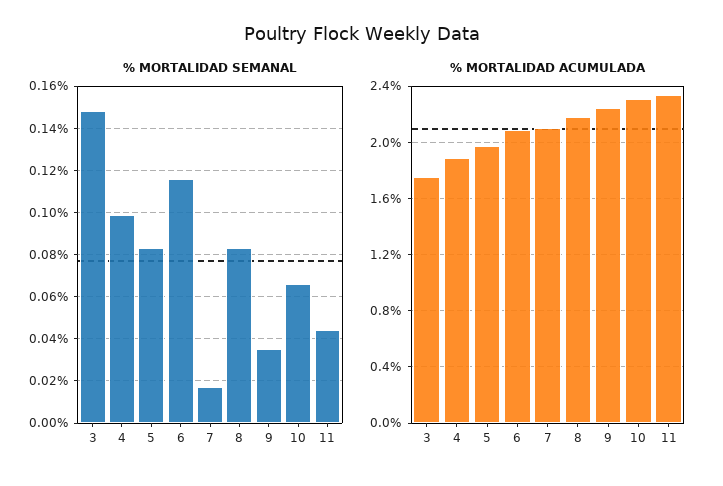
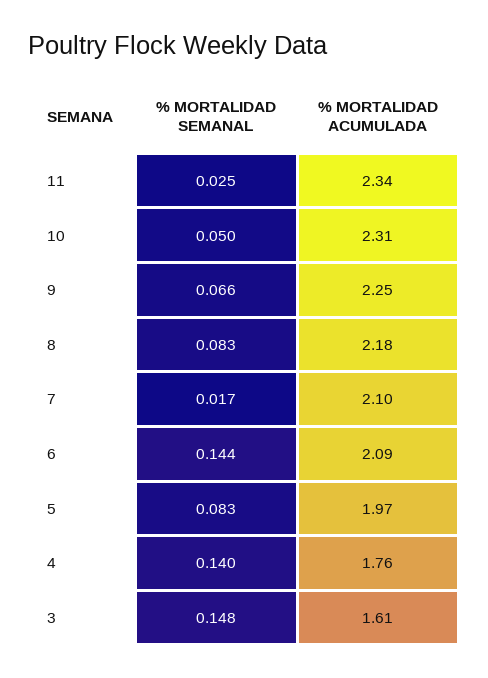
  {
    "% MORTALIDAD SEMANAL": {
      "3": 0.148,
-     "4": 0.1,
+     "4": 0.14,
      "5": 0.083,
-     "6": 0.115,
+     "6": 0.144,
      "7": 0.017,
      "8": 0.083,
-     "9": 0.035,
+     "9": 0.066,
-     "10": 0.065,
+     "10": 0.05,
-     "11": 0.045
+     "11": 0.025
    },
    "% MORTALIDAD ACUMULADA": {
-     "3": 1.75,
+     "3": 1.61,
-     "4": 1.9,
+     "4": 1.76,
      "5": 1.97,
      "6": 2.09,
      "7": 2.1,
      "8": 2.18,
      "9": 2.25,
      "10": 2.31,
      "11": 2.34
    }
  }

